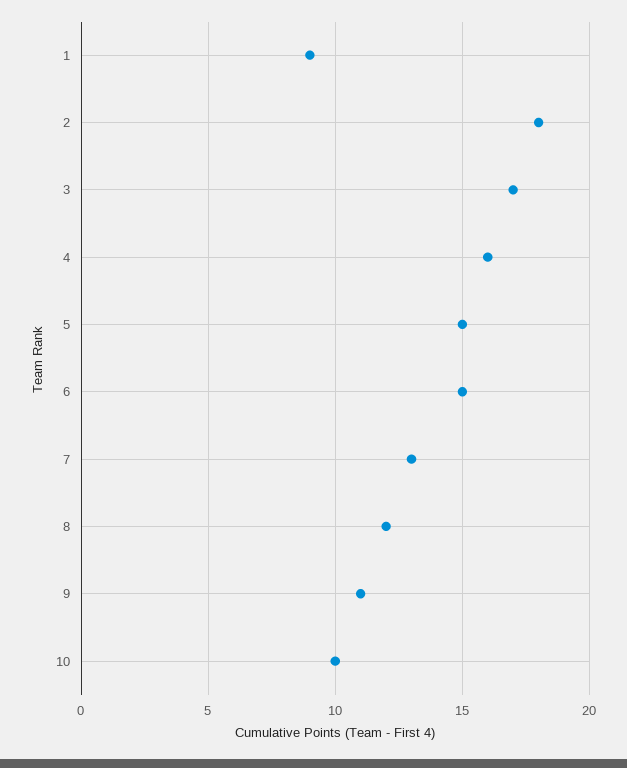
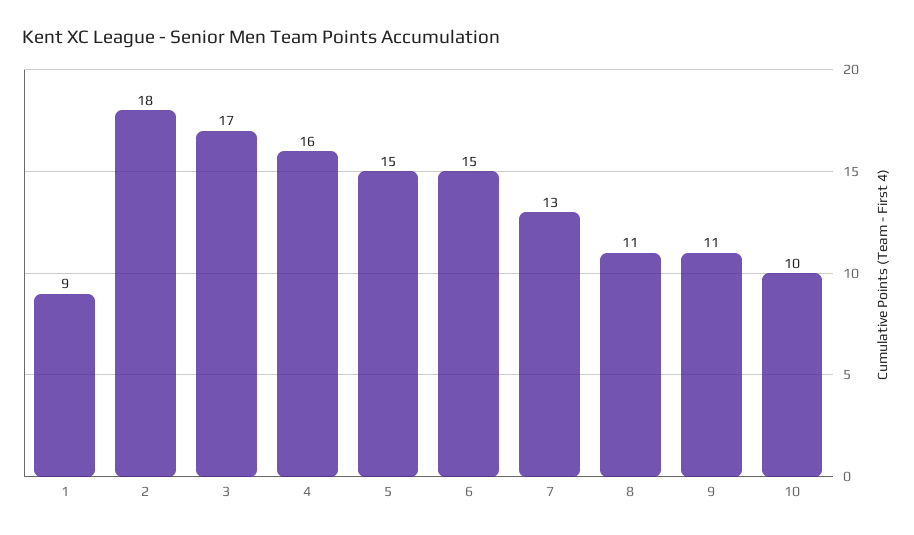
  {
    "1": 9,
    "2": 18,
    "3": 17,
    "4": 16,
    "5": 15,
    "6": 15,
    "7": 13,
-   "8": 12,
+   "8": 11,
    "9": 11,
    "10": 10
  }

